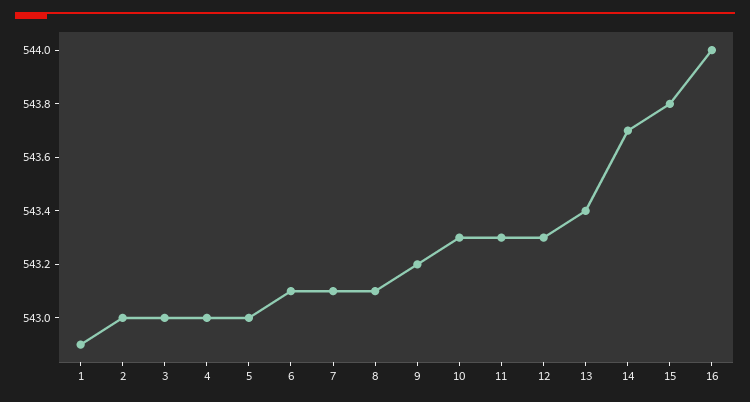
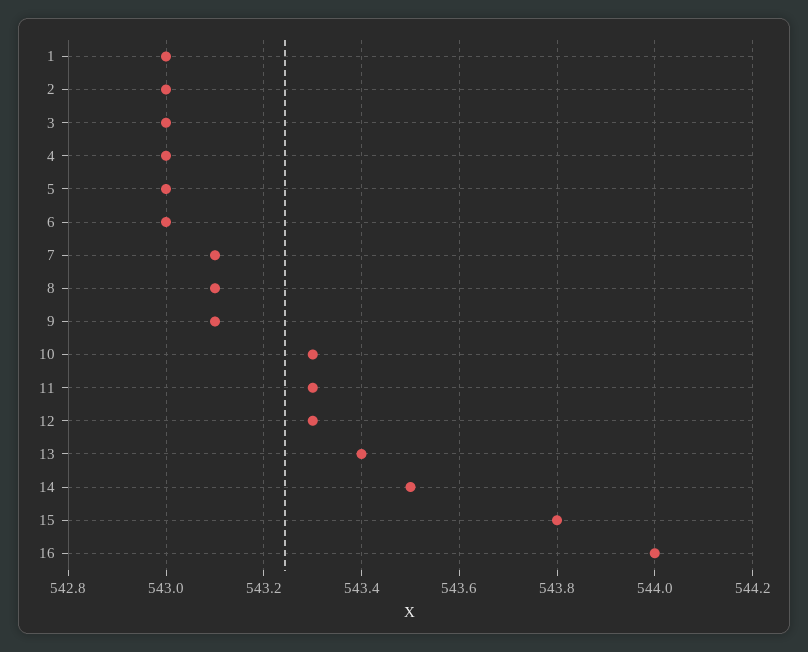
  {
-   "1": 542.9,
+   "1": 543,
    "2": 543,
    "3": 543,
    "4": 543,
    "5": 543,
-   "6": 543.1,
+   "6": 543,
    "7": 543.1,
    "8": 543.1,
-   "9": 543.2,
+   "9": 543.1,
    "10": 543.3,
    "11": 543.3,
    "12": 543.3,
    "13": 543.4,
-   "14": 543.7,
+   "14": 543.5,
    "15": 543.8,
    "16": 544
  }

